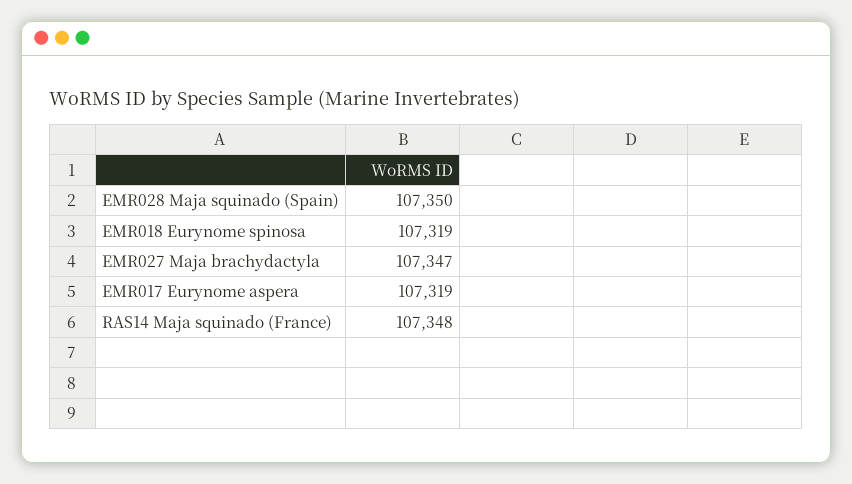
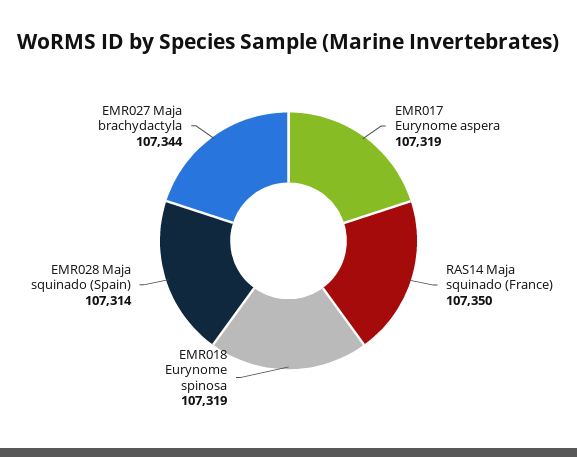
  {
-   "EMR028 Maja squinado (Spain)": 107350,
+   "EMR028 Maja squinado (Spain)": 107314,
    "EMR018 Eurynome spinosa": 107319,
-   "EMR027 Maja brachydactyla": 107347,
+   "EMR027 Maja brachydactyla": 107344,
    "EMR017 Eurynome aspera": 107319,
-   "RAS14 Maja squinado (France)": 107348
+   "RAS14 Maja squinado (France)": 107350
  }

